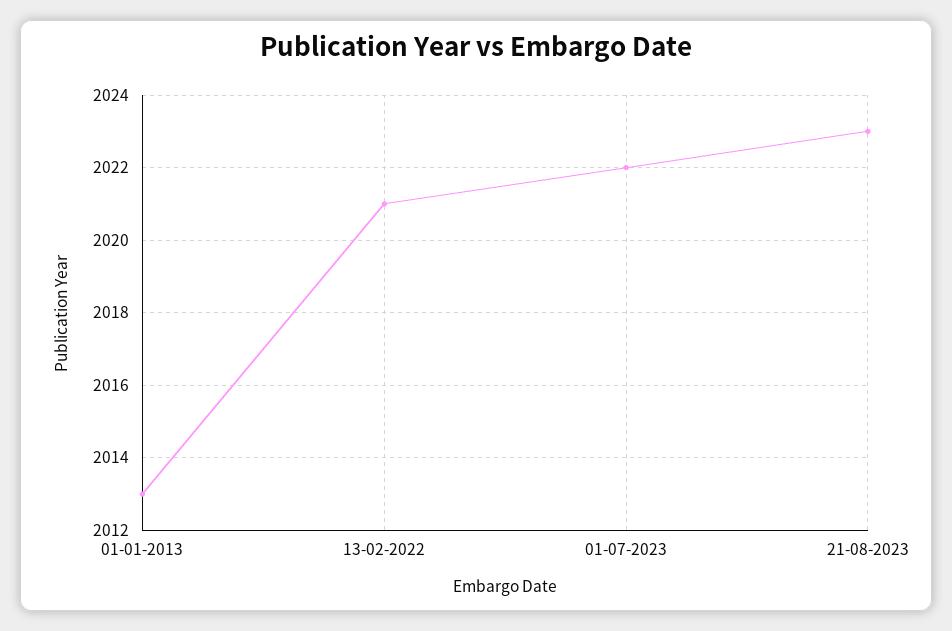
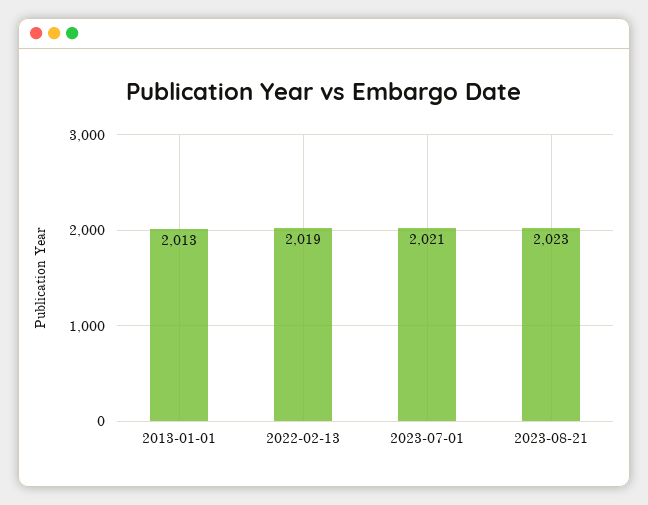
  {
    "01-01-2013": 2013,
-   "13-02-2022": 2021,
+   "13-02-2022": 2019,
-   "01-07-2023": 2022,
+   "01-07-2023": 2021,
    "21-08-2023": 2023
  }

